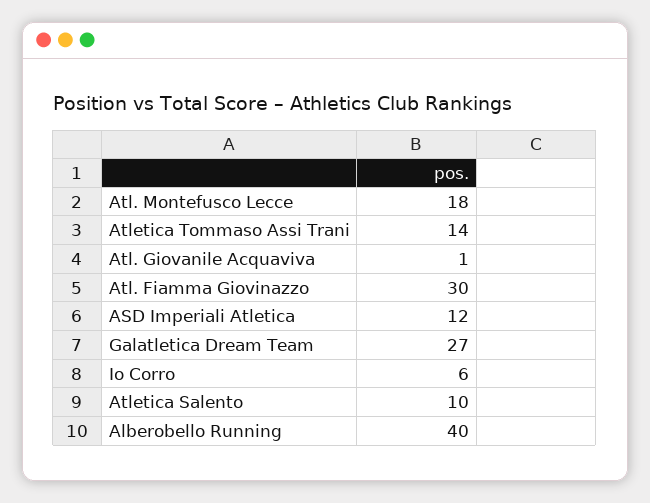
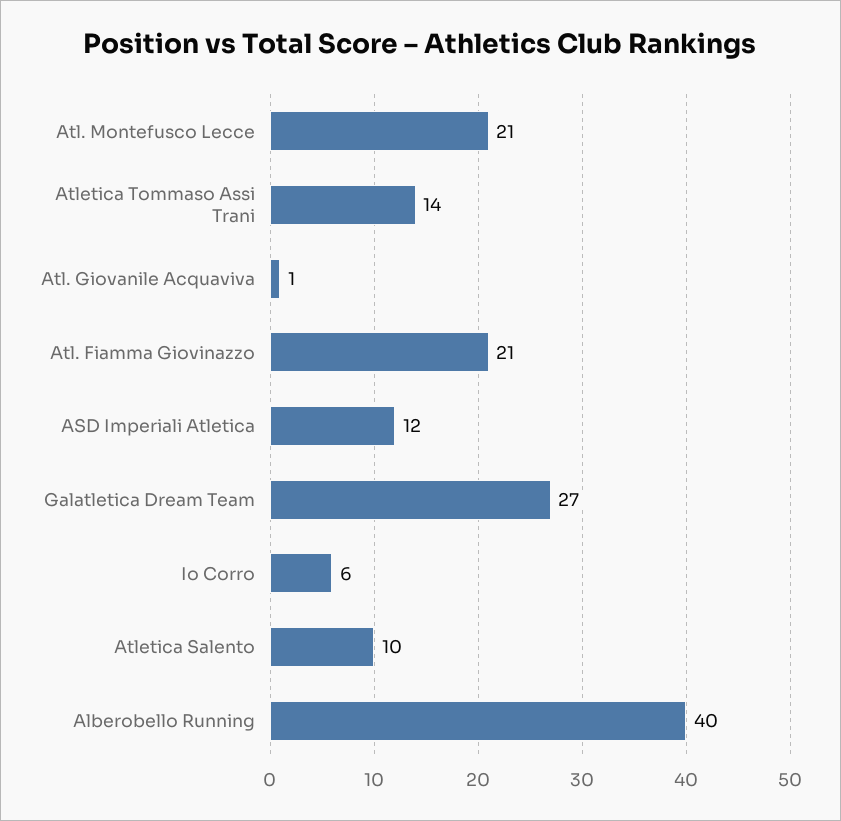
  {
-   "Atl. Montefusco Lecce": 18,
+   "Atl. Montefusco Lecce": 21,
    "Atletica Tommaso Assi Trani": 14,
    "Atl. Giovanile Acquaviva": 1,
-   "Atl. Fiamma Giovinazzo": 30,
+   "Atl. Fiamma Giovinazzo": 21,
    "ASD Imperiali Atletica": 12,
    "Galatletica Dream Team": 27,
    "Io Corro": 6,
    "Atletica Salento": 10,
    "Alberobello Running": 40
  }

